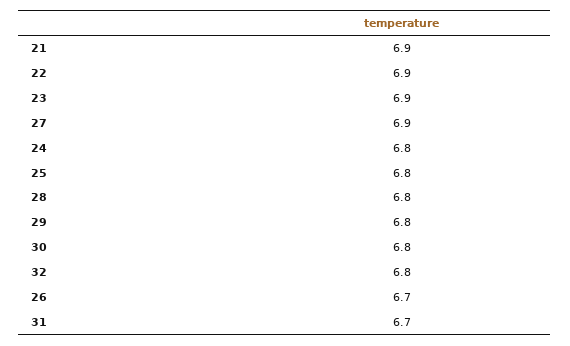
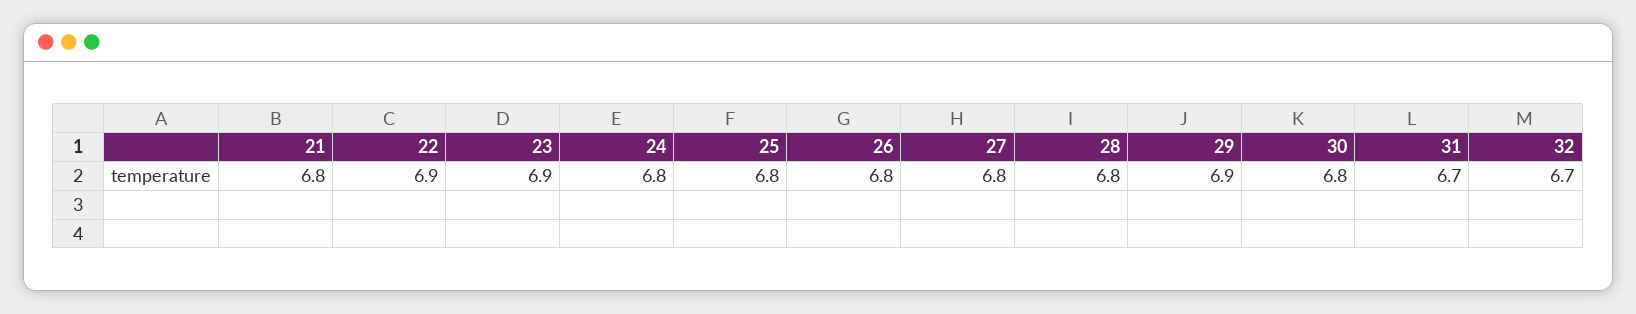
  {
-   "21": 6.9,
+   "21": 6.8,
    "22": 6.9,
    "23": 6.9,
-   "27": 6.9,
+   "27": 6.8,
    "24": 6.8,
    "25": 6.8,
    "28": 6.8,
-   "29": 6.8,
+   "29": 6.9,
    "30": 6.8,
-   "32": 6.8,
+   "32": 6.7,
-   "26": 6.7,
+   "26": 6.8,
    "31": 6.7
  }

